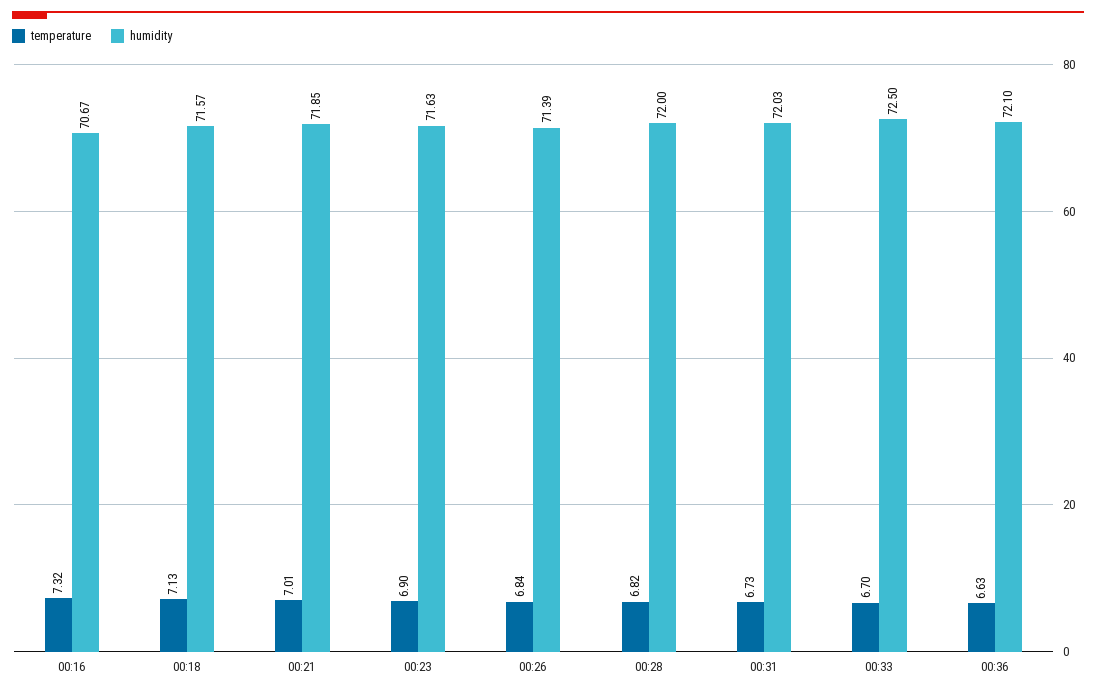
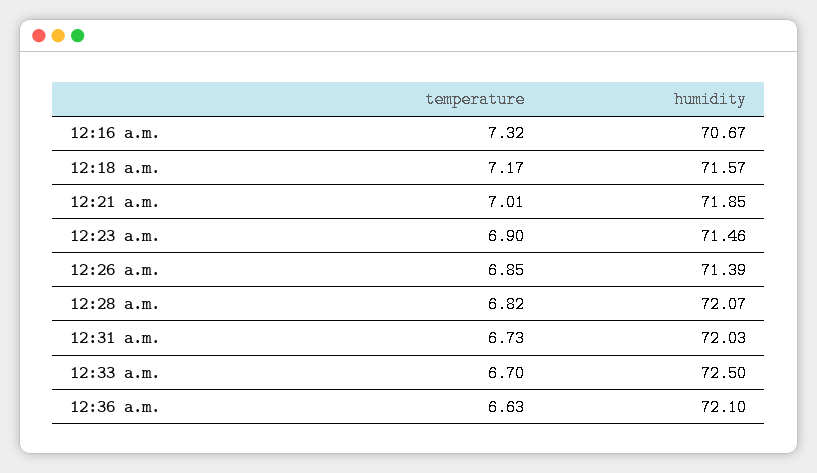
  {
    "temperature": {
      "00:16": 7.32,
-     "00:18": 7.13,
+     "00:18": 7.17,
      "00:21": 7.01,
      "00:23": 6.9,
-     "00:26": 6.84,
+     "00:26": 6.85,
      "00:28": 6.82,
      "00:31": 6.73,
      "00:33": 6.7,
      "00:36": 6.63
    },
    "humidity": {
      "00:16": 70.67,
      "00:18": 71.57,
      "00:21": 71.85,
-     "00:23": 71.63,
+     "00:23": 71.46,
      "00:26": 71.39,
-     "00:28": 72,
+     "00:28": 72.07,
      "00:31": 72.03,
      "00:33": 72.5,
      "00:36": 72.1
    }
  }

